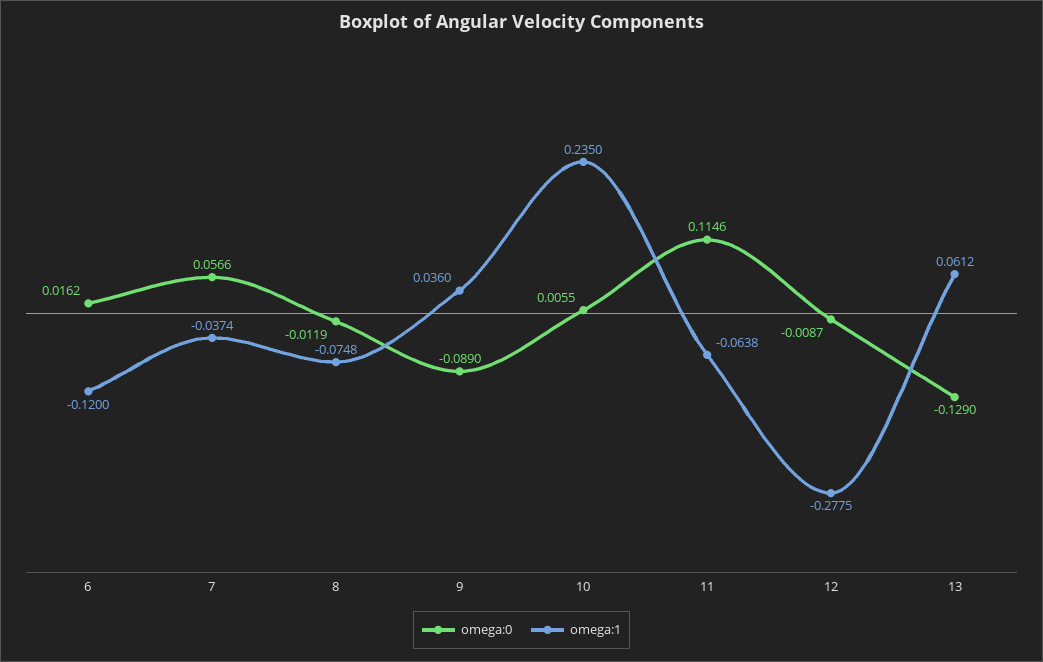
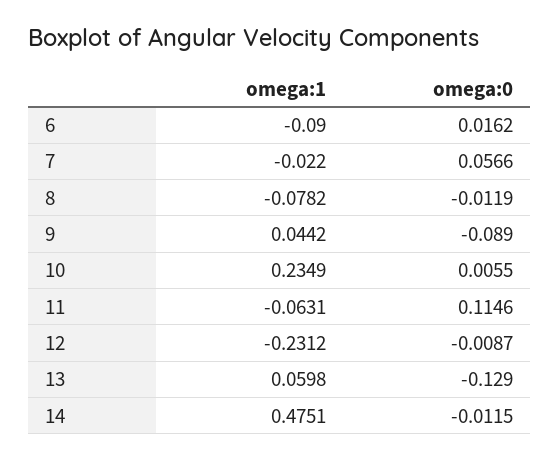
  {
    "omega:0": {
      "6": 0.0162,
      "7": 0.0566,
      "8": -0.0119,
      "9": -0.089,
      "10": 0.0055,
      "11": 0.1146,
      "12": -0.0087,
-     "13": -0.129
+     "13": -0.129,
+     "14": -0.0115
    },
    "omega:1": {
-     "6": -0.12,
+     "6": -0.09,
-     "7": -0.0374,
+     "7": -0.022,
-     "8": -0.0748,
+     "8": -0.0782,
-     "9": 0.036,
+     "9": 0.0442,
-     "10": 0.235,
+     "10": 0.2349,
-     "11": -0.0638,
+     "11": -0.0631,
-     "12": -0.2775,
+     "12": -0.2312,
-     "13": 0.0612
+     "13": 0.0598,
+     "14": 0.4751
    }
  }

